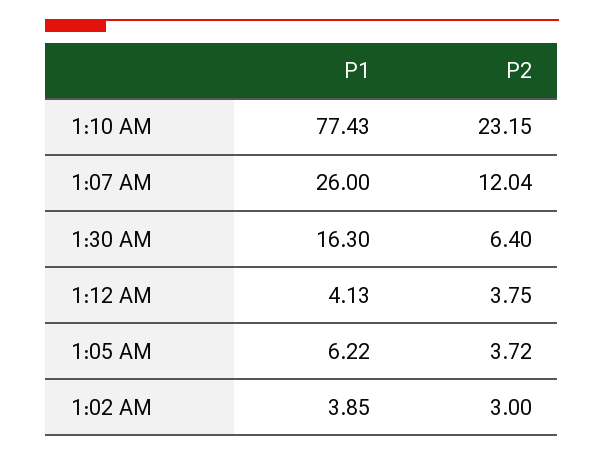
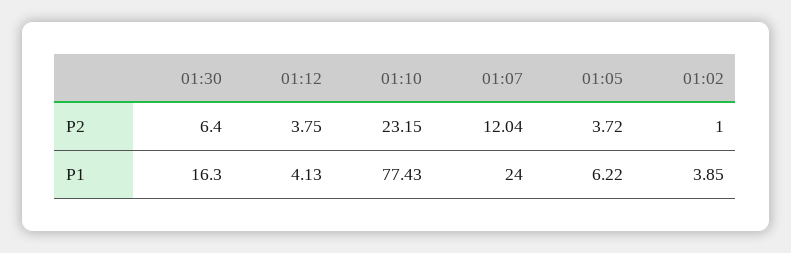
  {
    "P1": {
      "1:10 AM": 77.43,
-     "1:07 AM": 26,
+     "1:07 AM": 24,
      "1:30 AM": 16.3,
      "1:12 AM": 4.13,
      "1:05 AM": 6.22,
      "1:02 AM": 3.85
    },
    "P2": {
      "1:10 AM": 23.15,
      "1:07 AM": 12.04,
      "1:30 AM": 6.4,
      "1:12 AM": 3.75,
      "1:05 AM": 3.72,
-     "1:02 AM": 3
+     "1:02 AM": 1
    }
  }

